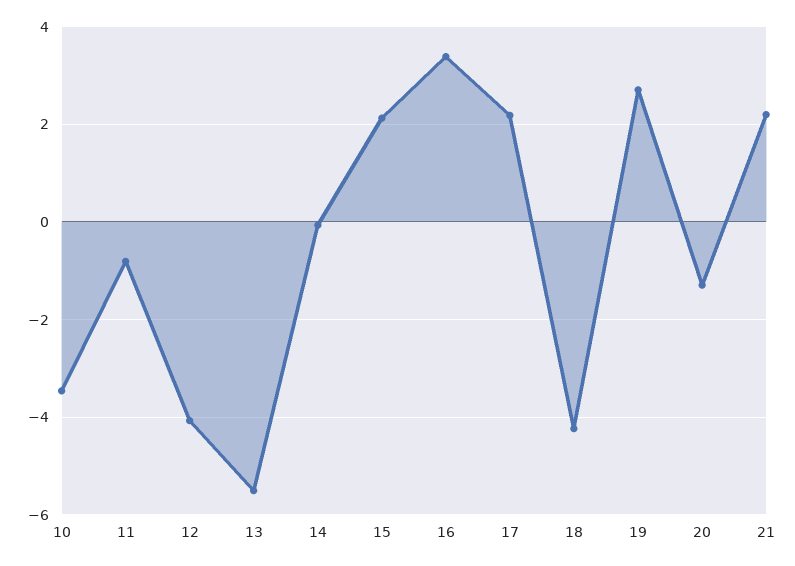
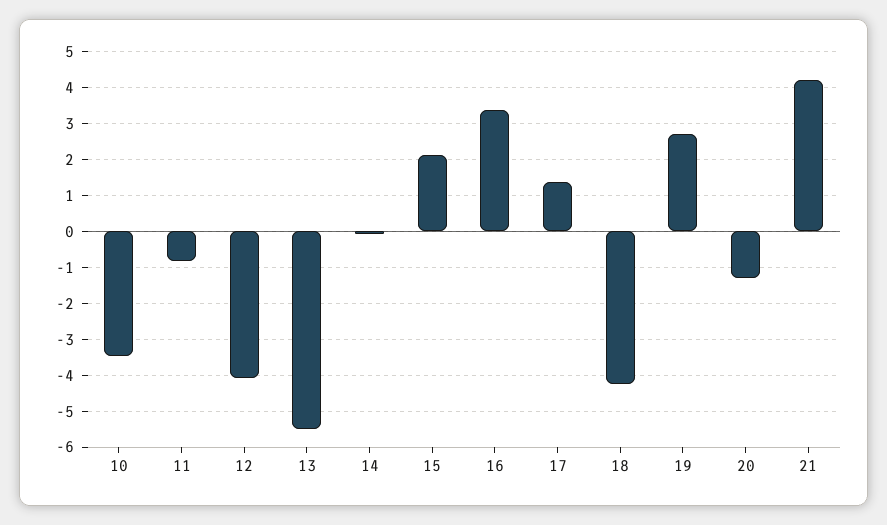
  {
    "10": -3.4,
    "11": -0.8,
    "12": -4,
    "13": -5.6,
    "14": 0,
    "15": 2.2,
    "16": 3.4,
-   "17": 2.2,
+   "17": 1.4,
    "18": -4.2,
    "19": 2.8,
    "20": -1.2,
-   "21": 2.2
+   "21": 4.2
  }

